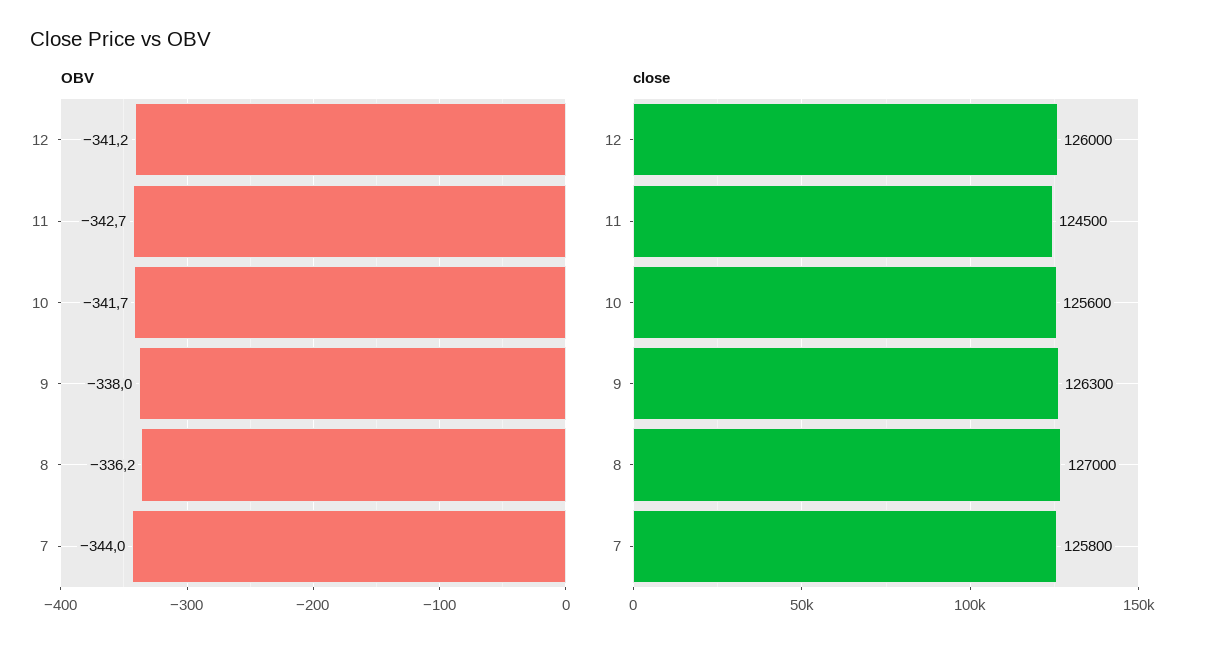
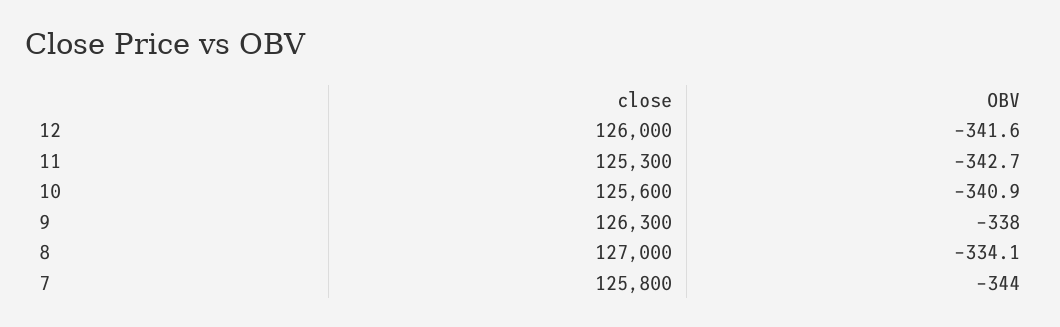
  {
    "OBV": {
-     "12": -341.2,
+     "12": -341.6,
      "11": -342.7,
-     "10": -341.7,
+     "10": -340.9,
      "9": -338,
-     "8": -336.2,
+     "8": -334.1,
      "7": -344
    },
    "close": {
      "12": 126000,
-     "11": 124500,
+     "11": 125300,
      "10": 125600,
      "9": 126300,
      "8": 127000,
      "7": 125800
    }
  }

